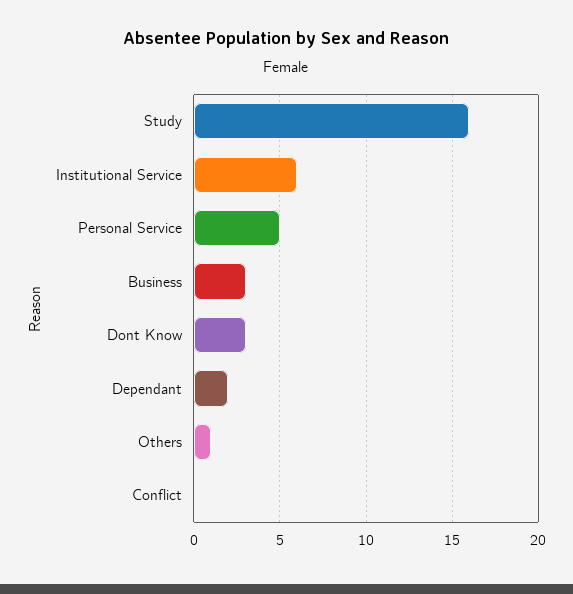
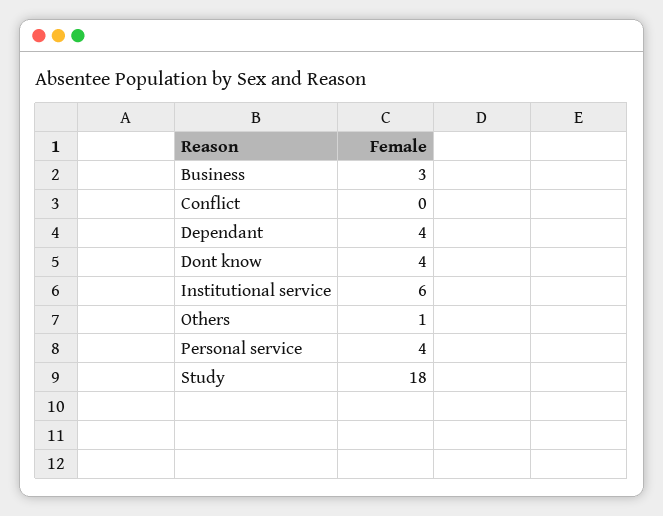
  {
-   "Study": 16,
+   "Study": 18,
    "Institutional Service": 6,
-   "Personal Service": 5,
+   "Personal Service": 4,
    "Business": 3,
-   "Dont Know": 3,
+   "Dont Know": 4,
-   "Dependant": 2,
+   "Dependant": 4,
    "Others": 1,
    "Conflict": 0
  }

